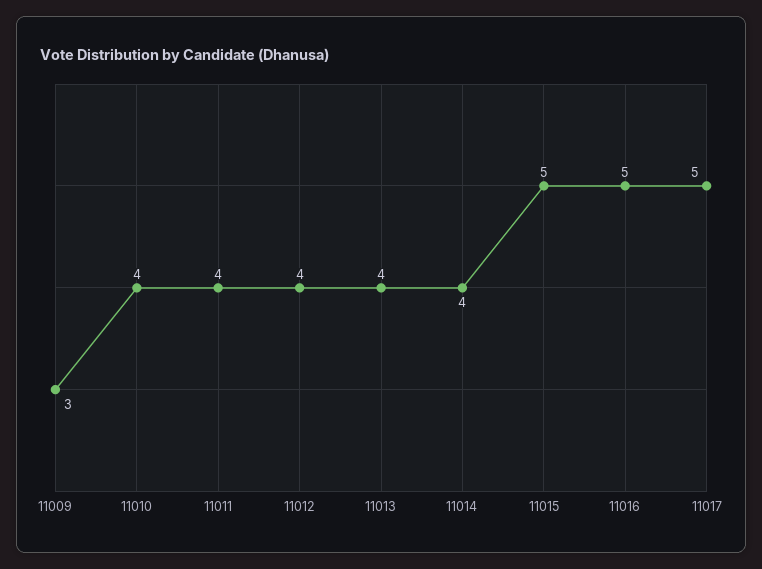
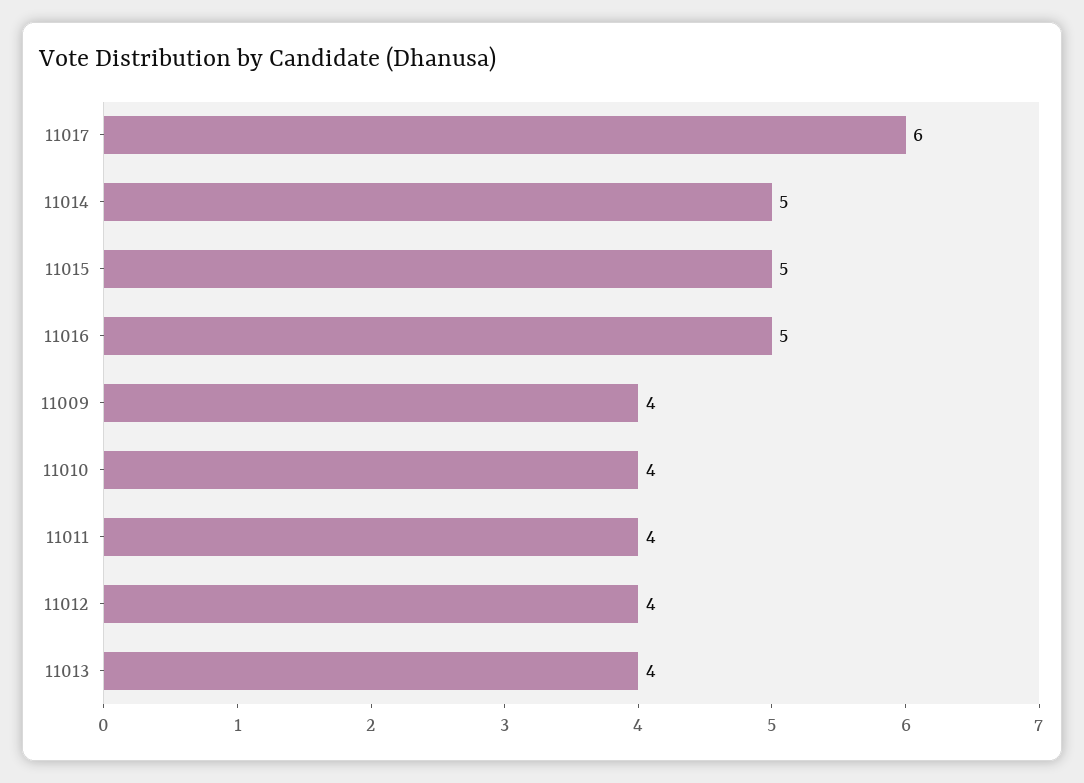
  {
-   "11009": 3,
+   "11009": 4,
    "11010": 4,
    "11011": 4,
    "11012": 4,
    "11013": 4,
-   "11014": 4,
+   "11014": 5,
    "11015": 5,
    "11016": 5,
-   "11017": 5
+   "11017": 6
  }

